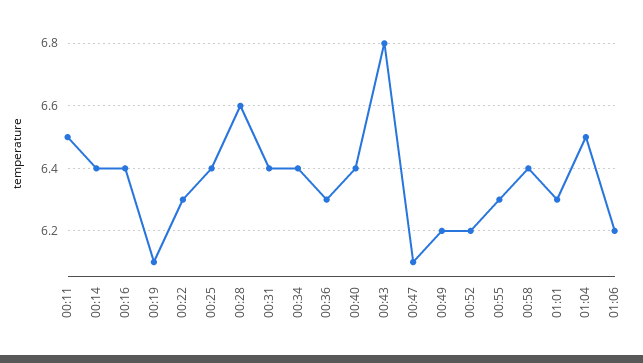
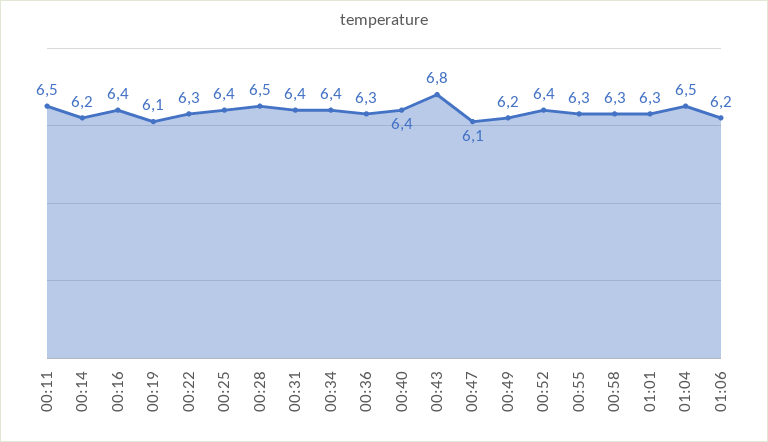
  {
    "00:11": 6.5,
-   "00:14": 6.4,
+   "00:14": 6.2,
    "00:16": 6.4,
    "00:19": 6.1,
    "00:22": 6.3,
    "00:25": 6.4,
-   "00:28": 6.6,
+   "00:28": 6.5,
    "00:31": 6.4,
    "00:34": 6.4,
    "00:36": 6.3,
    "00:40": 6.4,
    "00:43": 6.8,
    "00:47": 6.1,
    "00:49": 6.2,
-   "00:52": 6.2,
+   "00:52": 6.4,
    "00:55": 6.3,
-   "00:58": 6.4,
+   "00:58": 6.3,
    "01:01": 6.3,
    "01:04": 6.5,
    "01:06": 6.2
  }

